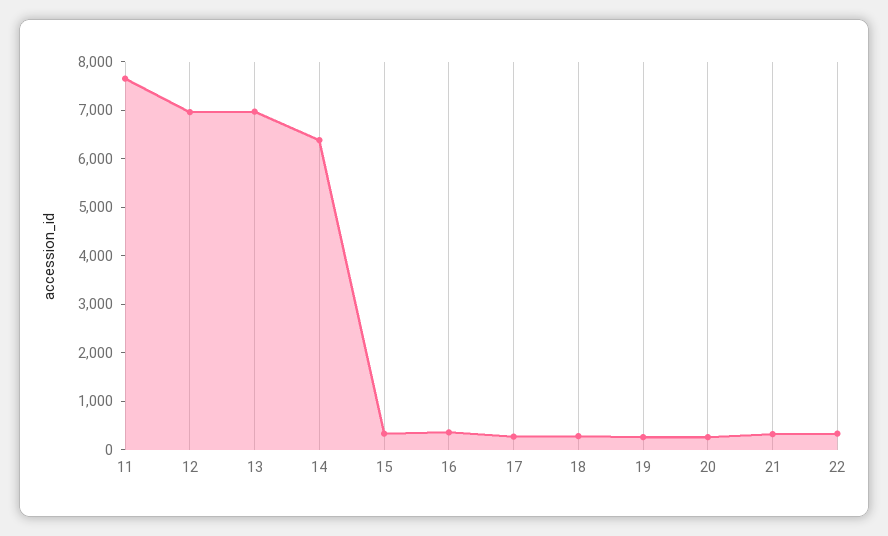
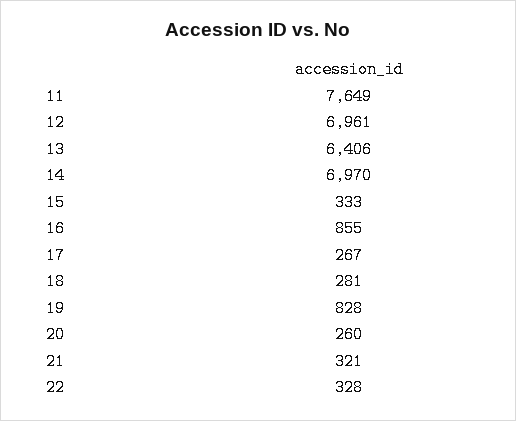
  {
    "11": 7649,
    "12": 6961,
-   "13": 7000,
+   "13": 6406,
-   "14": 6400,
+   "14": 6970,
    "15": 333,
-   "16": 400,
+   "16": 855,
    "17": 267,
    "18": 281,
-   "19": 200,
+   "19": 828,
    "20": 260,
    "21": 321,
    "22": 328
  }

